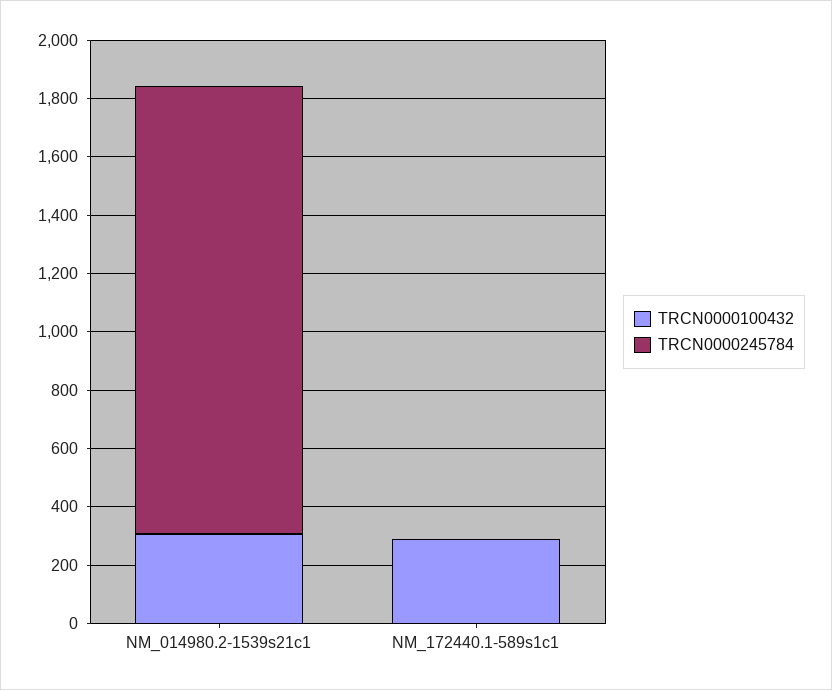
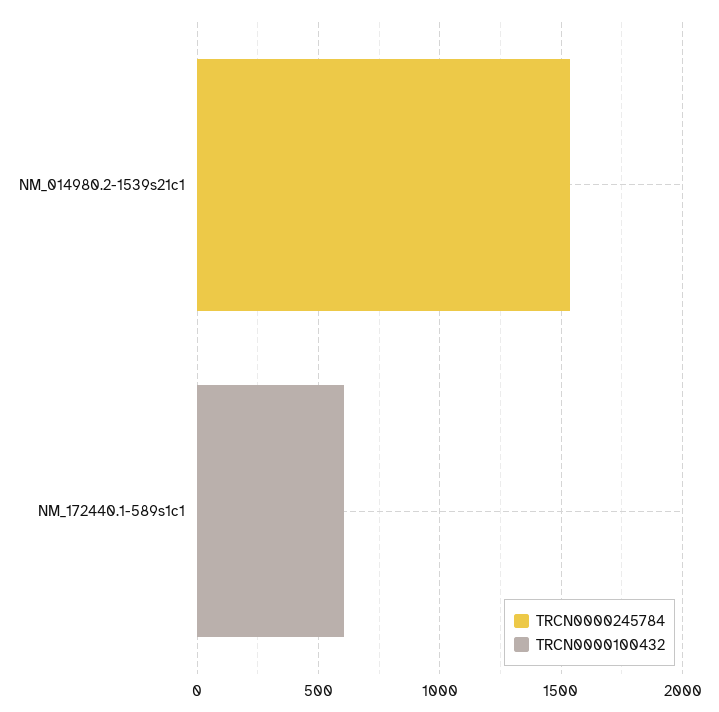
  {
    "TRCN0000100432": {
-     "NM_014980.2-1539s21c1": 300,
+     "NM_014980.2-1539s21c1": 0,
-     "NM_172440.1-589s1c1": 300
+     "NM_172440.1-589s1c1": 600
    },
    "TRCN0000245784": {
      "NM_014980.2-1539s21c1": 1550,
      "NM_172440.1-589s1c1": 0
    }
  }

